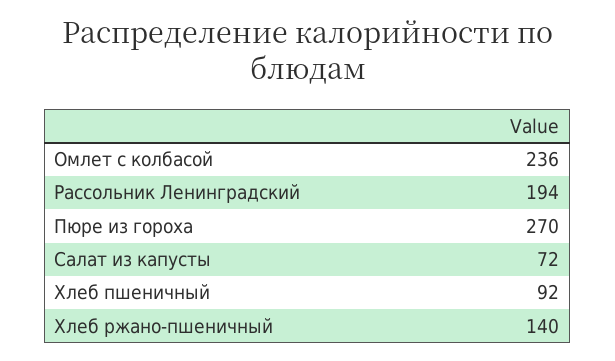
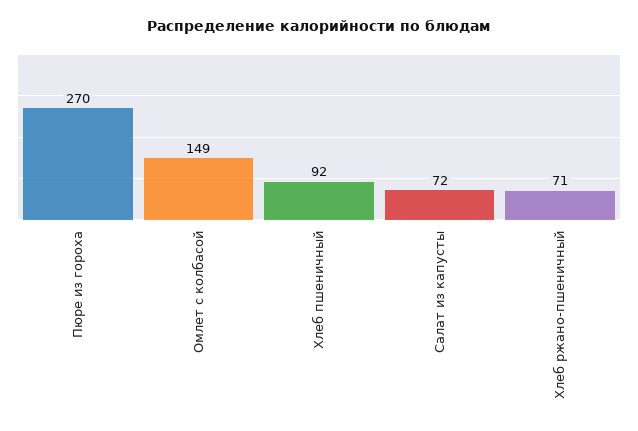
  {
-   "Омлет с колбасой": 236,
+   "Омлет с колбасой": 149,
-   "Рассольник Ленинградский": 194,
    "Пюре из гороха": 270,
    "Салат из капусты": 72,
    "Хлеб пшеничный": 92,
-   "Хлеб ржано-пшеничный": 140
+   "Хлеб ржано-пшеничный": 71
  }

